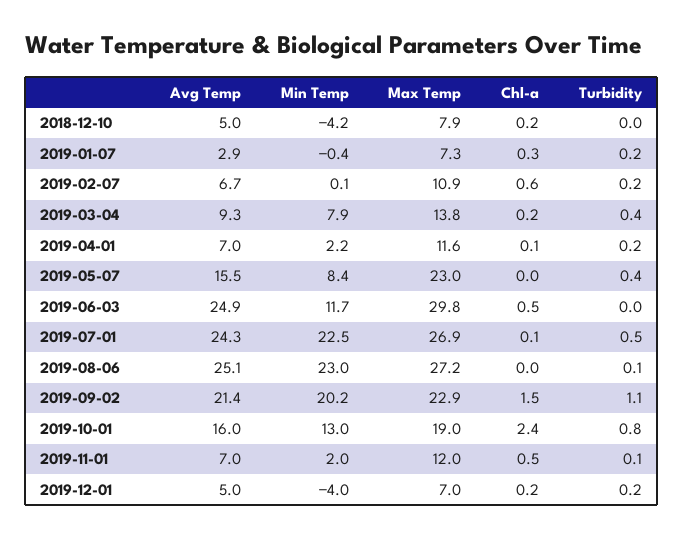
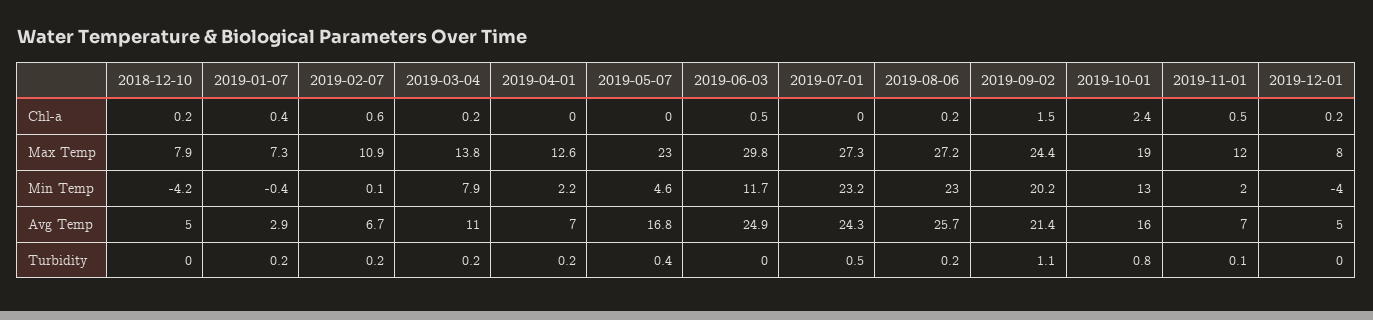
  {
    "Avg Temp": {
      "2018-12-10": 5,
      "2019-01-07": 2.9,
      "2019-02-07": 6.7,
-     "2019-03-04": 9.3,
+     "2019-03-04": 11,
      "2019-04-01": 7,
-     "2019-05-07": 15.5,
+     "2019-05-07": 16.8,
      "2019-06-03": 24.9,
      "2019-07-01": 24.3,
-     "2019-08-06": 25.1,
+     "2019-08-06": 25.7,
      "2019-09-02": 21.4,
      "2019-10-01": 16,
      "2019-11-01": 7,
      "2019-12-01": 5
    },
    "Min Temp": {
      "2018-12-10": -4.2,
      "2019-01-07": -0.4,
      "2019-02-07": 0.1,
      "2019-03-04": 7.9,
      "2019-04-01": 2.2,
-     "2019-05-07": 8.4,
+     "2019-05-07": 4.6,
      "2019-06-03": 11.7,
-     "2019-07-01": 22.5,
+     "2019-07-01": 23.2,
      "2019-08-06": 23,
      "2019-09-02": 20.2,
      "2019-10-01": 13,
      "2019-11-01": 2,
      "2019-12-01": -4
    },
    "Max Temp": {
      "2018-12-10": 7.9,
      "2019-01-07": 7.3,
      "2019-02-07": 10.9,
      "2019-03-04": 13.8,
-     "2019-04-01": 11.6,
+     "2019-04-01": 12.6,
      "2019-05-07": 23,
      "2019-06-03": 29.8,
-     "2019-07-01": 26.9,
+     "2019-07-01": 27.3,
      "2019-08-06": 27.2,
-     "2019-09-02": 22.9,
+     "2019-09-02": 24.4,
      "2019-10-01": 19,
      "2019-11-01": 12,
-     "2019-12-01": 7
+     "2019-12-01": 8
    },
    "Chl-a": {
      "2018-12-10": 0.2,
-     "2019-01-07": 0.3,
+     "2019-01-07": 0.4,
      "2019-02-07": 0.6,
      "2019-03-04": 0.2,
-     "2019-04-01": 0.1,
+     "2019-04-01": 0,
      "2019-05-07": 0,
      "2019-06-03": 0.5,
-     "2019-07-01": 0.1,
+     "2019-07-01": 0,
-     "2019-08-06": 0,
+     "2019-08-06": 0.2,
      "2019-09-02": 1.5,
      "2019-10-01": 2.4,
      "2019-11-01": 0.5,
      "2019-12-01": 0.2
    },
    "Turbidity": {
      "2018-12-10": 0,
      "2019-01-07": 0.2,
      "2019-02-07": 0.2,
-     "2019-03-04": 0.4,
+     "2019-03-04": 0.2,
      "2019-04-01": 0.2,
      "2019-05-07": 0.4,
      "2019-06-03": 0,
      "2019-07-01": 0.5,
-     "2019-08-06": 0.1,
+     "2019-08-06": 0.2,
      "2019-09-02": 1.1,
      "2019-10-01": 0.8,
      "2019-11-01": 0.1,
-     "2019-12-01": 0.2
+     "2019-12-01": 0
    }
  }

